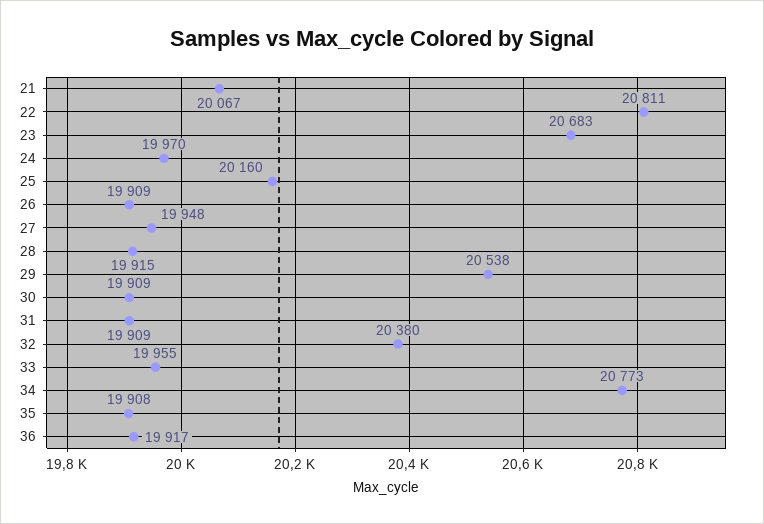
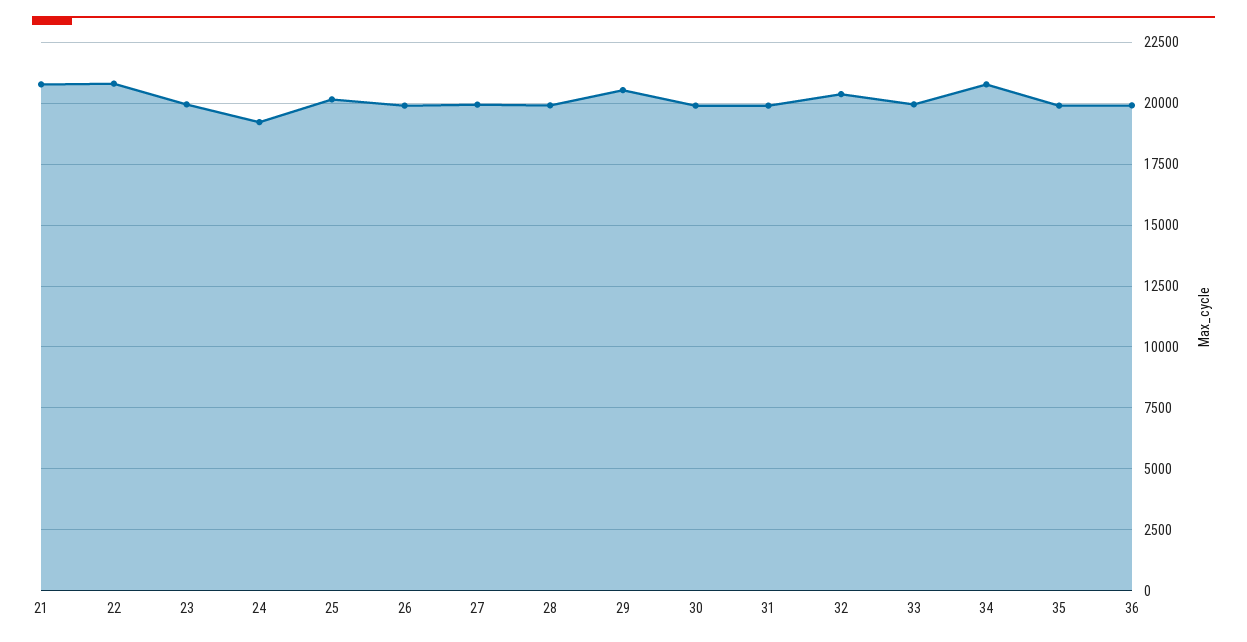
  {
-   "21": 20067,
+   "21": 20750,
    "22": 20811,
-   "23": 20683,
+   "23": 20000,
-   "24": 19970,
+   "24": 19250,
    "25": 20160,
    "26": 19909,
    "27": 19948,
    "28": 19915,
    "29": 20538,
    "30": 19909,
    "31": 19909,
    "32": 20380,
    "33": 19955,
    "34": 20773,
    "35": 19908,
    "36": 19917
  }

